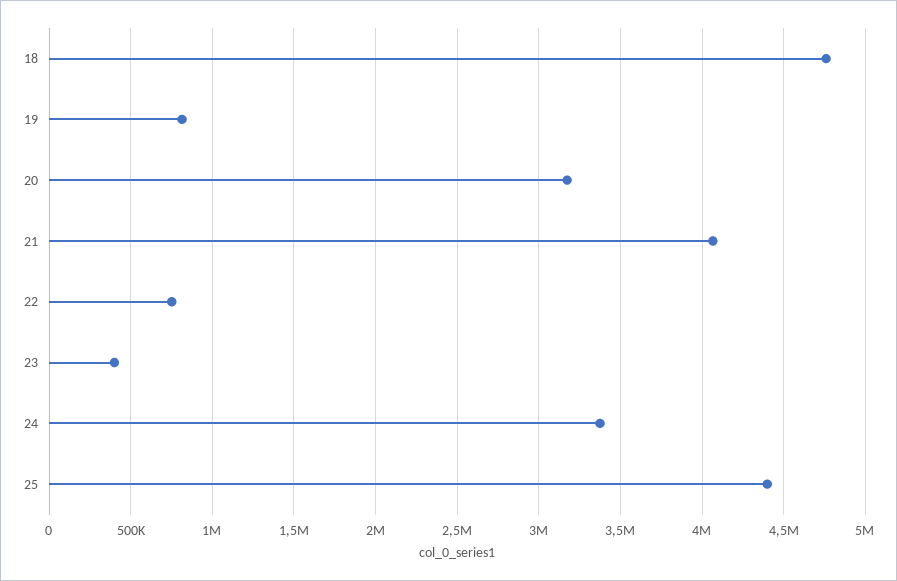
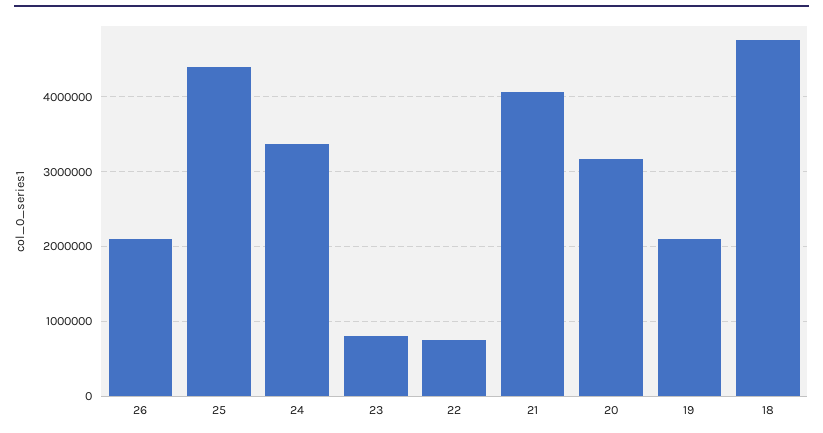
  {
    "18": 4750000,
-   "19": 800000,
+   "19": 2100000,
    "20": 3150000,
    "21": 4050000,
    "22": 750000,
-   "23": 400000,
+   "23": 800000,
    "24": 3350000,
-   "25": 4400000
+   "25": 4400000,
+   "26": 2100000
  }

